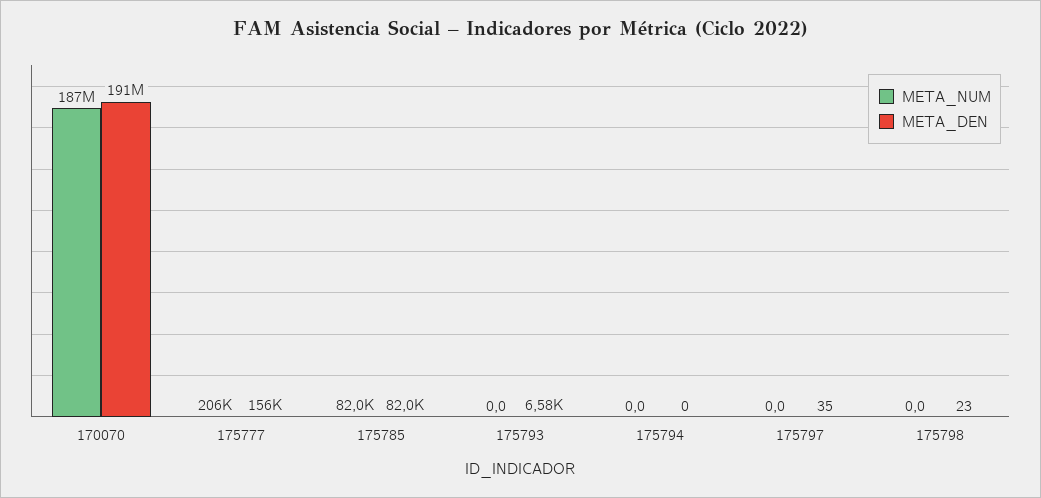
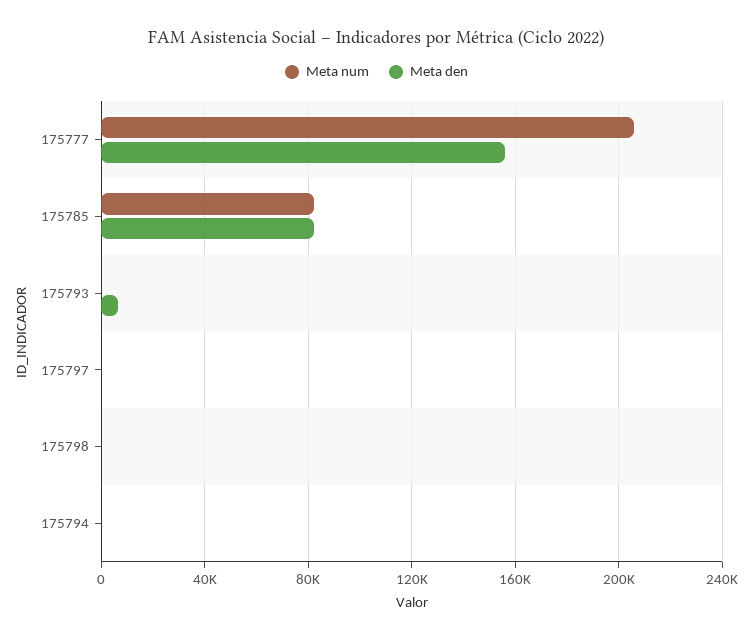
  {
    "META_NUM": {
-     "170070": 187000000,
      "175777": 206000,
      "175785": 82000,
      "175793": 0,
      "175794": 0,
      "175797": 0,
      "175798": 0
    },
    "META_DEN": {
-     "170070": 191000000,
      "175777": 156000,
      "175785": 82000,
      "175793": 6580,
      "175794": 0,
      "175797": 35,
      "175798": 23
    }
  }

